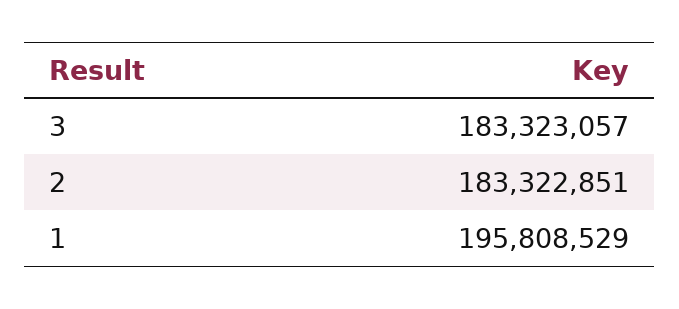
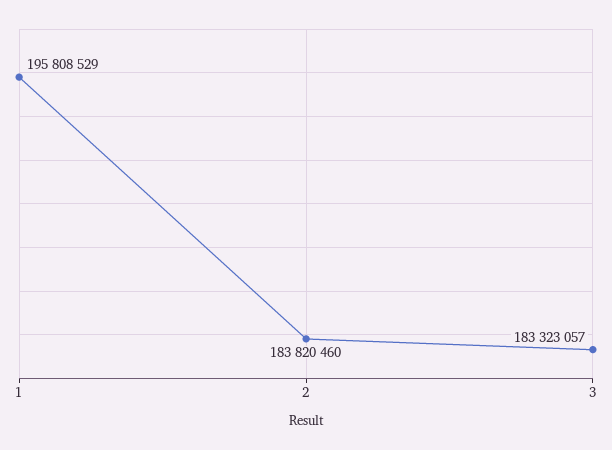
  {
    "3": 183323057,
-   "2": 183322851,
+   "2": 183820460,
    "1": 195808529
  }

